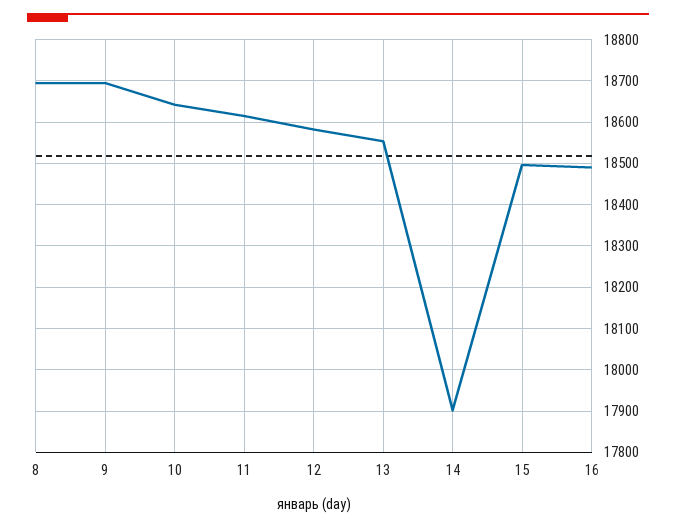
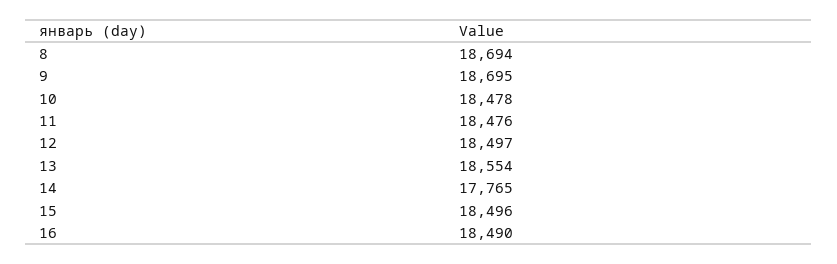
  {
    "8": 18694,
    "9": 18695,
-   "10": 18640,
+   "10": 18478,
-   "11": 18620,
+   "11": 18476,
-   "12": 18580,
+   "12": 18497,
    "13": 18554,
-   "14": 17900,
+   "14": 17765,
    "15": 18496,
    "16": 18490
  }

